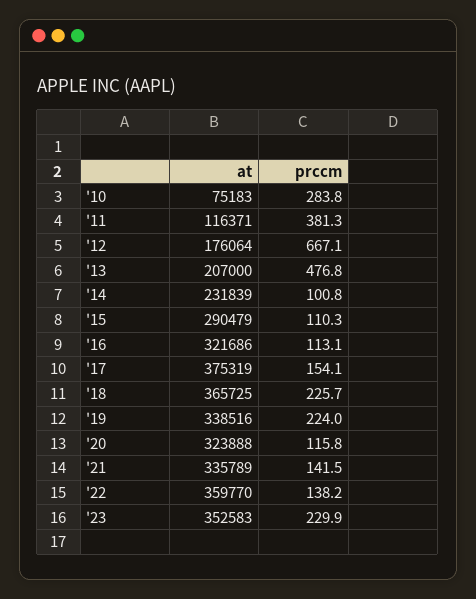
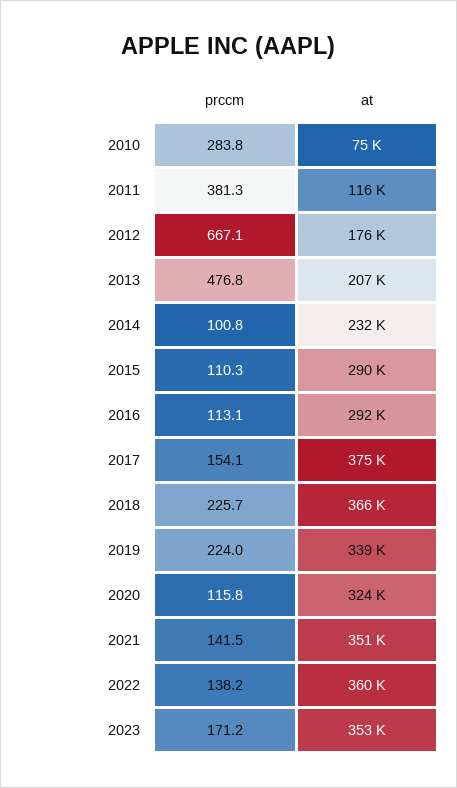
  {
    "at": {
      "'10": 75183,
      "'11": 116371,
      "'12": 176064,
      "'13": 207000,
      "'14": 231839,
      "'15": 290479,
-     "'16": 321686,
+     "'16": 292000,
      "'17": 375319,
      "'18": 365725,
      "'19": 338516,
      "'20": 323888,
-     "'21": 335789,
+     "'21": 351000,
      "'22": 359770,
      "'23": 352583
    },
    "prccm": {
      "'10": 283.8,
      "'11": 381.3,
      "'12": 667.1,
      "'13": 476.8,
      "'14": 100.8,
      "'15": 110.3,
      "'16": 113.1,
      "'17": 154.1,
      "'18": 225.7,
      "'19": 224,
      "'20": 115.8,
      "'21": 141.5,
      "'22": 138.2,
-     "'23": 229.9
+     "'23": 171.2
    }
  }

